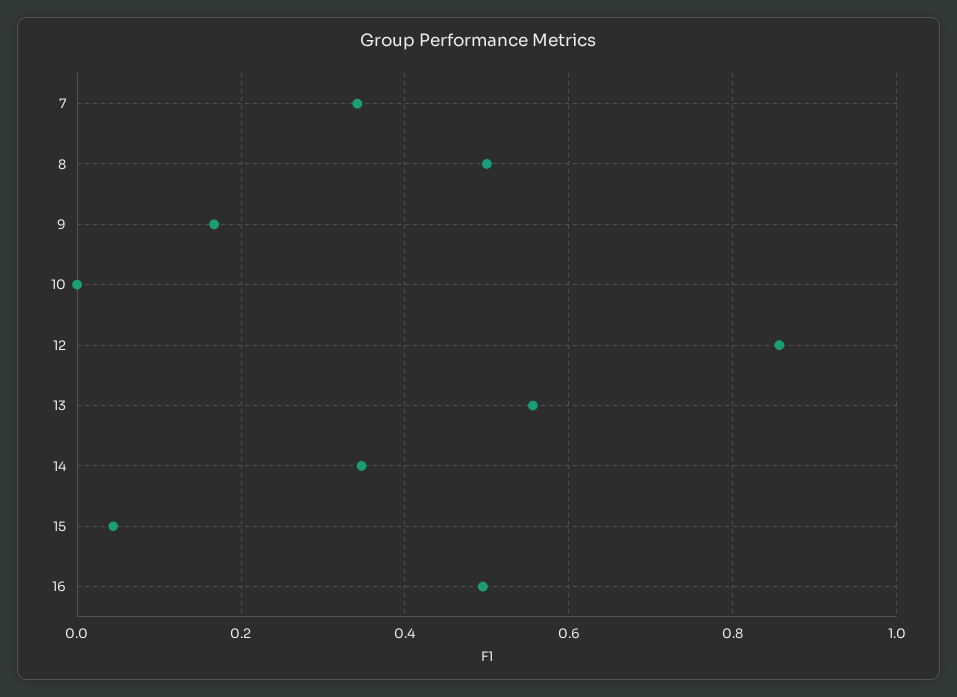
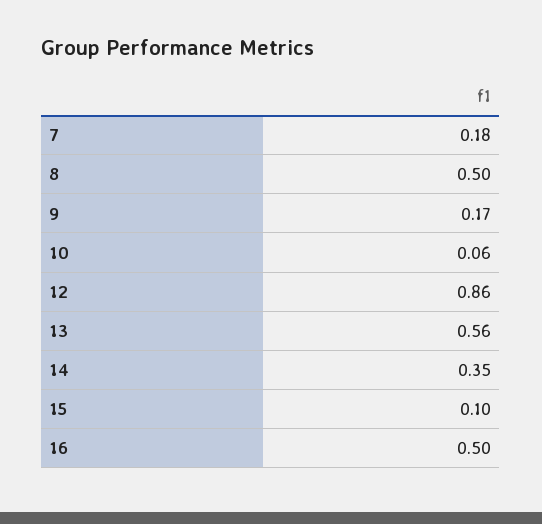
  {
-   "7": 0.34,
+   "7": 0.18,
    "8": 0.5,
    "9": 0.17,
-   "10": 0,
+   "10": 0.06,
    "12": 0.86,
    "13": 0.56,
    "14": 0.35,
-   "15": 0.04,
+   "15": 0.1,
    "16": 0.5
  }

